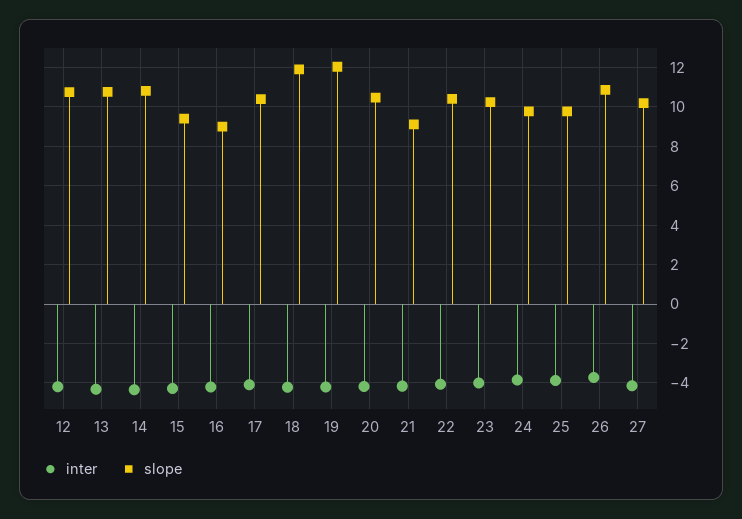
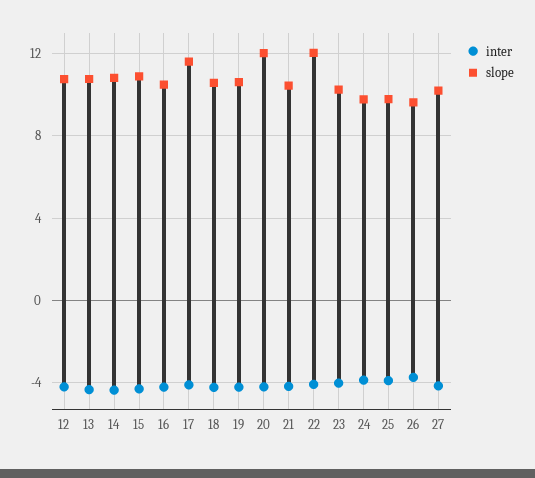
  {
    "inter": {
      "12": -4,
      "13": -4.5,
      "14": -4.5,
      "15": -4.5,
      "16": -4,
      "17": -4,
      "18": -4,
      "19": -4,
      "20": -4,
      "21": -4,
      "22": -4,
      "23": -4,
      "24": -4,
      "25": -4,
      "26": -3.5,
      "27": -4
    },
    "slope": {
      "12": 11,
      "13": 11,
      "14": 11,
-     "15": 9.5,
+     "15": 11,
-     "16": 9,
+     "16": 10.5,
-     "17": 10.5,
+     "17": 11.5,
-     "18": 12,
+     "18": 10.5,
-     "19": 12,
+     "19": 10.5,
-     "20": 10.5,
+     "20": 12,
-     "21": 9,
+     "21": 10.5,
-     "22": 10.5,
+     "22": 12,
      "23": 10,
      "24": 10,
      "25": 10,
-     "26": 11,
+     "26": 9.5,
      "27": 10
    }
  }

